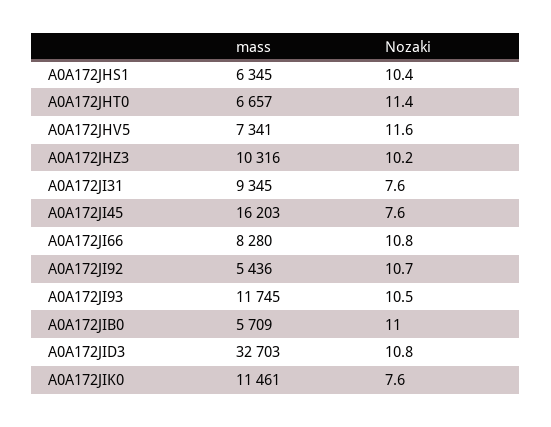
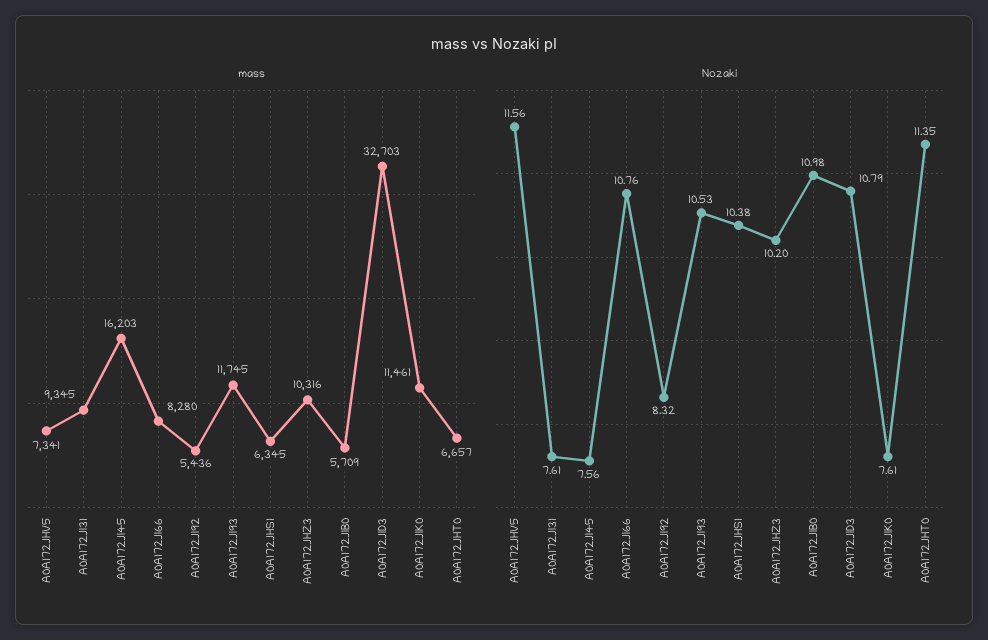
  {
    "mass": {
      "A0A172JHS1": 6345,
      "A0A172JHT0": 6657,
      "A0A172JHV5": 7341,
      "A0A172JHZ3": 10316,
      "A0A172JI31": 9345,
      "A0A172JI45": 16203,
      "A0A172JI66": 8280,
      "A0A172JI92": 5436,
      "A0A172JI93": 11745,
      "A0A172JIB0": 5709,
      "A0A172JID3": 32703,
      "A0A172JIK0": 11461
    },
    "Nozaki": {
      "A0A172JHS1": 10.38,
      "A0A172JHT0": 11.35,
      "A0A172JHV5": 11.56,
      "A0A172JHZ3": 10.2,
      "A0A172JI31": 7.61,
      "A0A172JI45": 7.56,
      "A0A172JI66": 10.76,
-     "A0A172JI92": 10.7,
+     "A0A172JI92": 8.32,
      "A0A172JI93": 10.53,
      "A0A172JIB0": 10.98,
      "A0A172JID3": 10.79,
      "A0A172JIK0": 7.61
    }
  }

